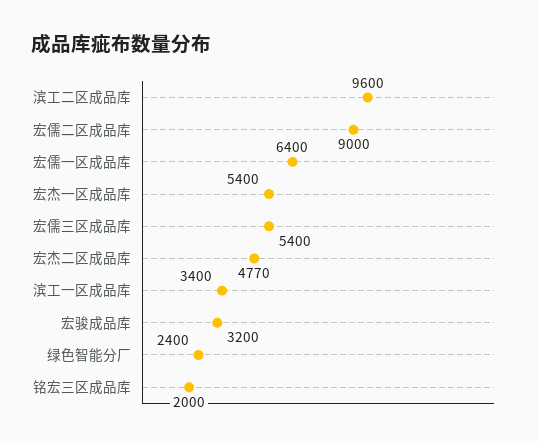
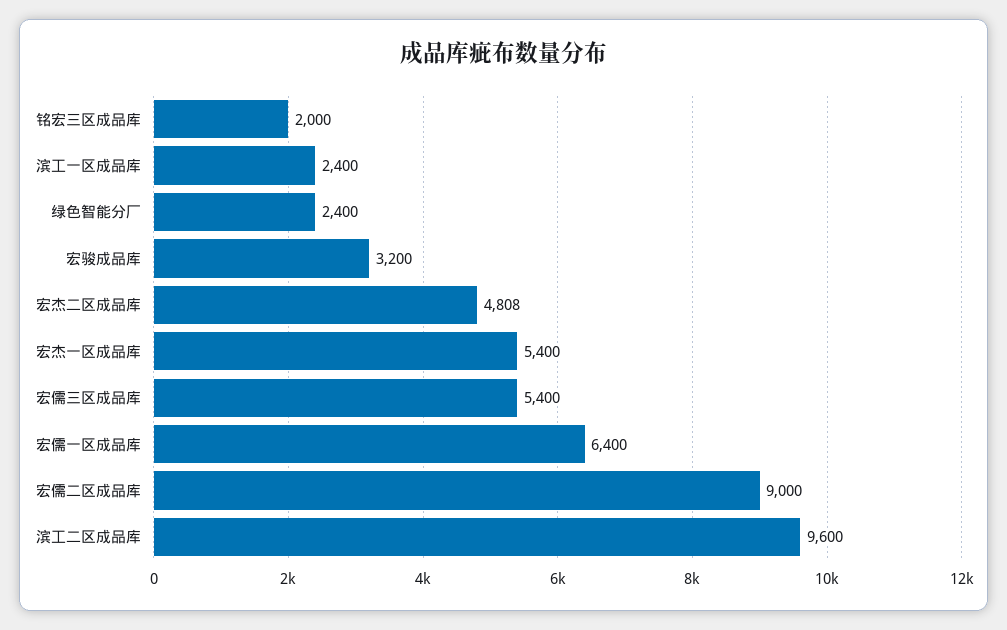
  {
    "滨工二区成品库": 9600,
    "宏儒二区成品库": 9000,
    "宏儒一区成品库": 6400,
    "宏杰一区成品库": 5400,
    "宏儒三区成品库": 5400,
-   "宏杰二区成品库": 4770,
+   "宏杰二区成品库": 4808,
-   "滨工一区成品库": 3400,
+   "滨工一区成品库": 2400,
    "宏骏成品库": 3200,
    "绿色智能分厂": 2400,
    "铭宏三区成品库": 2000
  }

